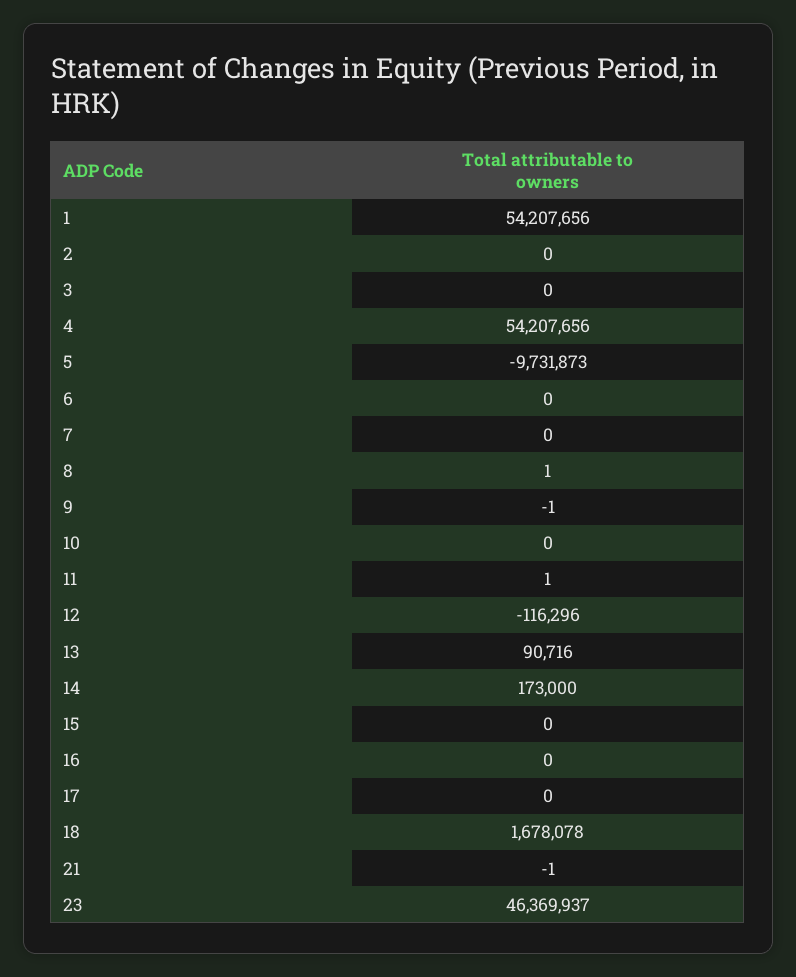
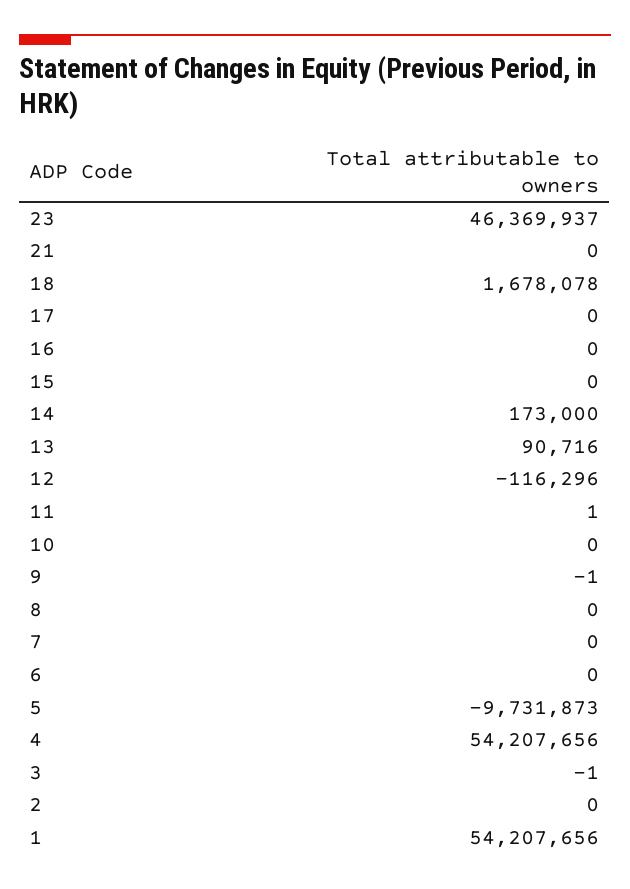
  {
    "1": 54207656,
    "2": 0,
-   "3": 0,
+   "3": -1,
    "4": 54207656,
    "5": -9731873,
    "6": 0,
    "7": 0,
-   "8": 1,
+   "8": 0,
    "9": -1,
    "10": 0,
    "11": 1,
    "12": -116296,
    "13": 90716,
    "14": 173000,
    "15": 0,
    "16": 0,
    "17": 0,
    "18": 1678078,
-   "21": -1,
+   "21": 0,
    "23": 46369937
  }

